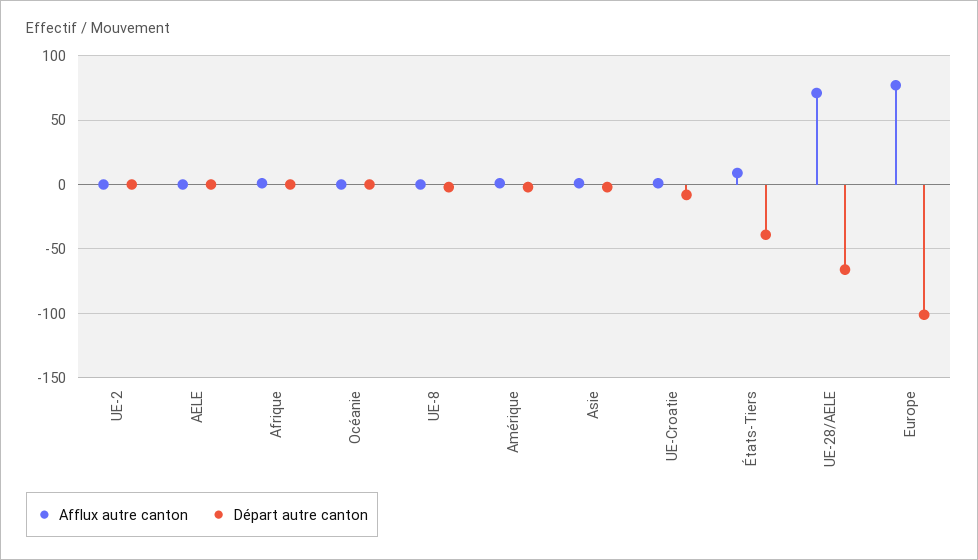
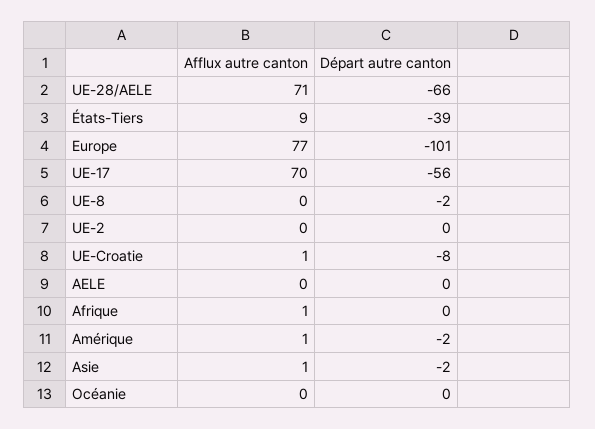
  {
    "Afflux autre canton": {
      "UE-2": 0,
      "AELE": 0,
      "Afrique": 1,
      "Océanie": 0,
      "UE-8": 0,
      "Amérique": 1,
      "Asie": 1,
      "UE-Croatie": 1,
      "États-Tiers": 9,
      "UE-28/AELE": 71,
-     "Europe": 77
+     "Europe": 77,
+     "UE-17": 70
    },
    "Départ autre canton": {
      "UE-2": 0,
      "AELE": 0,
      "Afrique": 0,
      "Océanie": 0,
      "UE-8": -2,
      "Amérique": -2,
      "Asie": -2,
      "UE-Croatie": -8,
      "États-Tiers": -39,
      "UE-28/AELE": -66,
-     "Europe": -101
+     "Europe": -101,
+     "UE-17": -56
    }
  }

